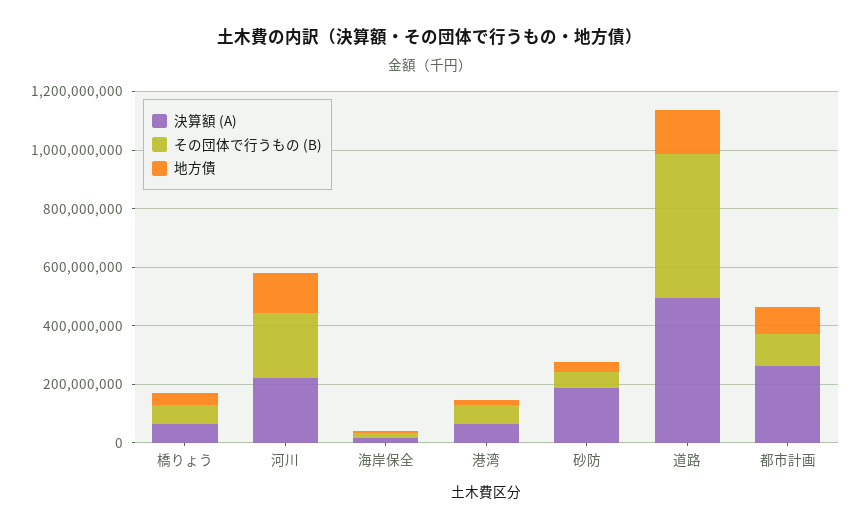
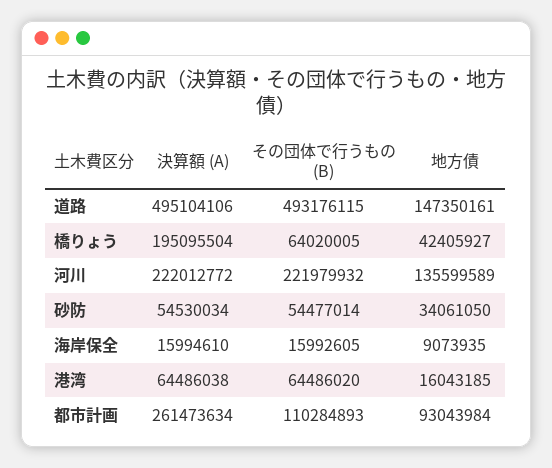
  {
    "決算額 (A)": {
-     "橋りょう": 50000000,
+     "橋りょう": 195095504,
      "河川": 222012772,
      "海岸保全": 15994610,
      "港湾": 64486038,
-     "砂防": 200000000,
+     "砂防": 54530034,
      "道路": 495104106,
      "都市計画": 261473634
    },
    "その団体で行うもの (B)": {
      "橋りょう": 64020005,
      "河川": 221979932,
      "海岸保全": 15992605,
      "港湾": 64486020,
      "砂防": 54477014,
      "道路": 493176115,
      "都市計画": 110284893
    },
    "地方債": {
      "橋りょう": 42405927,
      "河川": 135599589,
      "海岸保全": 9073935,
      "港湾": 16043185,
      "砂防": 34061050,
      "道路": 147350161,
      "都市計画": 93043984
    }
  }

